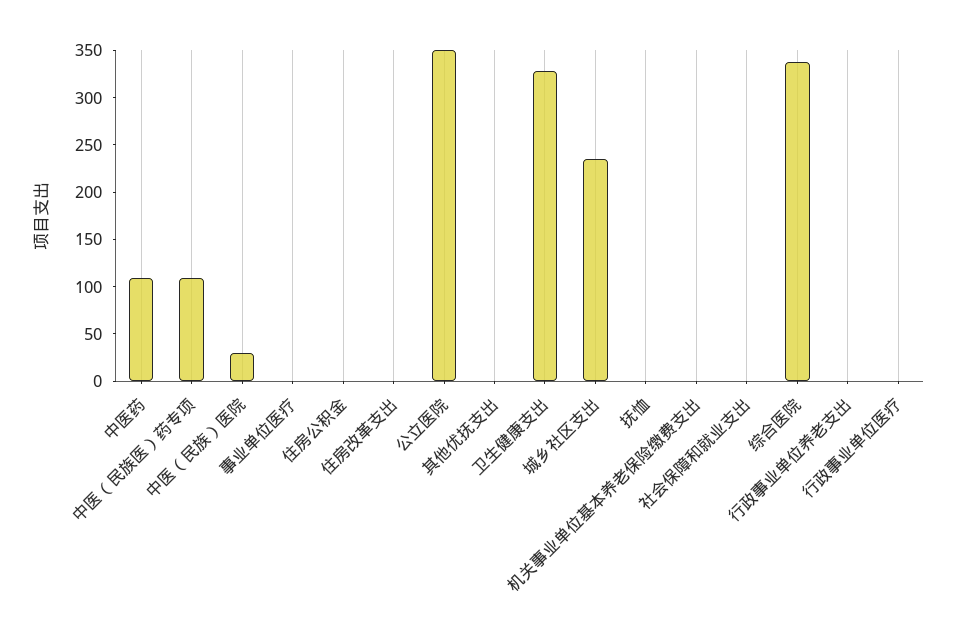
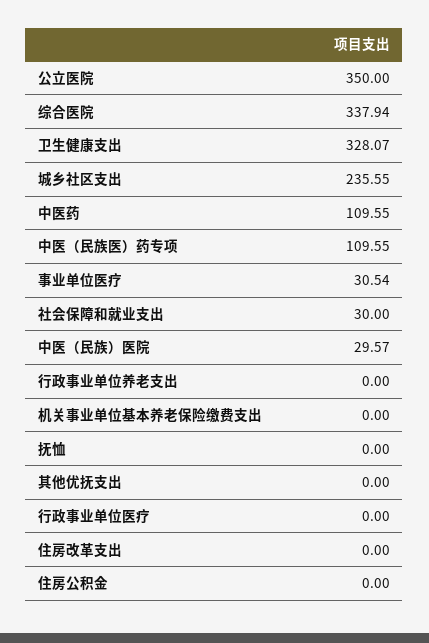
  {
    "中医药": 109.55,
    "中医（民族医）药专项": 109.55,
    "中医（民族）医院": 29.57,
-   "事业单位医疗": 0,
+   "事业单位医疗": 30.54,
    "住房公积金": 0,
    "住房改革支出": 0,
    "公立医院": 350,
    "其他优抚支出": 0,
    "卫生健康支出": 328.07,
    "城乡社区支出": 235.55,
    "抚恤": 0,
    "机关事业单位基本养老保险缴费支出": 0,
-   "社会保障和就业支出": 0,
+   "社会保障和就业支出": 30,
    "综合医院": 337.94,
    "行政事业单位养老支出": 0,
    "行政事业单位医疗": 0
  }

